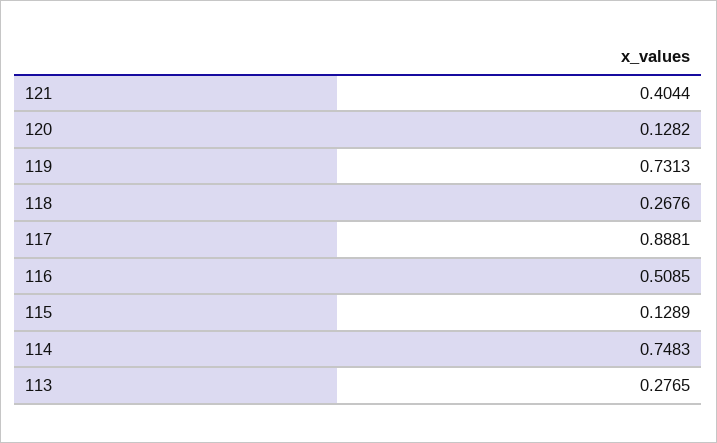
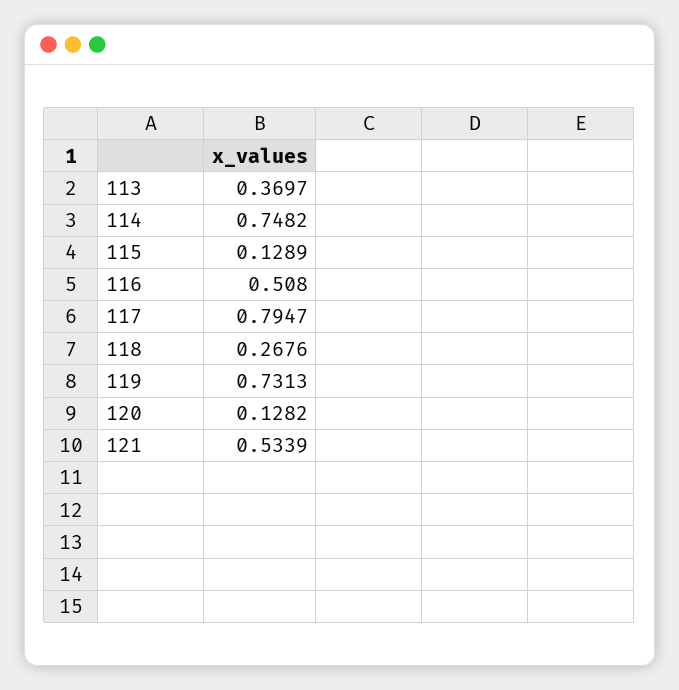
  {
-   "121": 0.4044,
+   "121": 0.5339,
    "120": 0.1282,
    "119": 0.7313,
    "118": 0.2676,
-   "117": 0.8881,
+   "117": 0.7947,
-   "116": 0.5085,
+   "116": 0.508,
    "115": 0.1289,
-   "114": 0.7483,
+   "114": 0.7482,
-   "113": 0.2765
+   "113": 0.3697
  }

